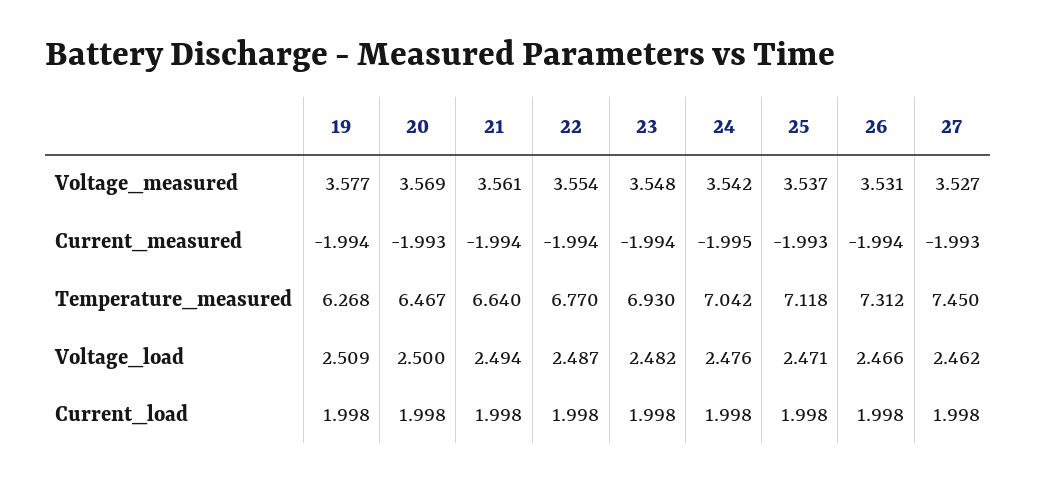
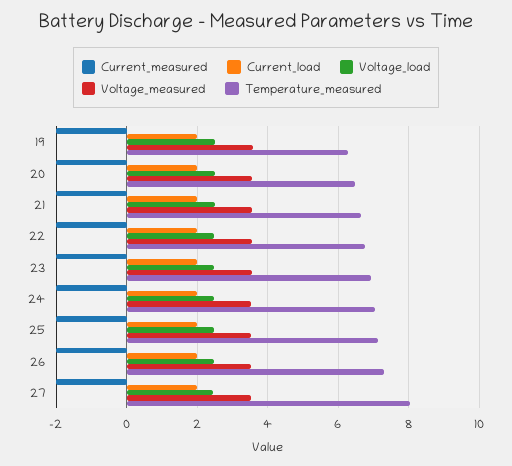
  {
    "Voltage_measured": {
      "19": 3.577,
      "20": 3.569,
      "21": 3.561,
      "22": 3.554,
      "23": 3.548,
      "24": 3.542,
      "25": 3.537,
      "26": 3.531,
      "27": 3.527
    },
    "Current_measured": {
      "19": -1.994,
      "20": -1.993,
      "21": -1.994,
      "22": -1.994,
      "23": -1.994,
      "24": -1.995,
      "25": -1.993,
      "26": -1.994,
      "27": -1.993
    },
    "Temperature_measured": {
      "19": 6.268,
      "20": 6.467,
      "21": 6.64,
      "22": 6.77,
      "23": 6.93,
      "24": 7.042,
      "25": 7.118,
      "26": 7.312,
-     "27": 7.45
+     "27": 8
    },
    "Voltage_load": {
      "19": 2.509,
      "20": 2.5,
      "21": 2.494,
      "22": 2.487,
      "23": 2.482,
      "24": 2.476,
      "25": 2.471,
      "26": 2.466,
      "27": 2.462
    },
    "Current_load": {
      "19": 1.998,
      "20": 1.998,
      "21": 1.998,
      "22": 1.998,
      "23": 1.998,
      "24": 1.998,
      "25": 1.998,
      "26": 1.998,
      "27": 1.998
    }
  }

